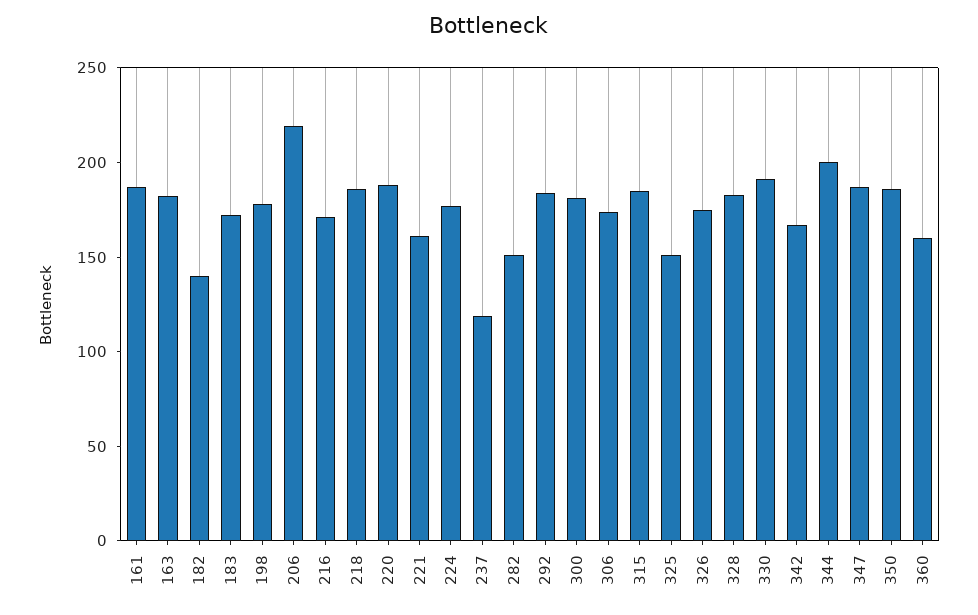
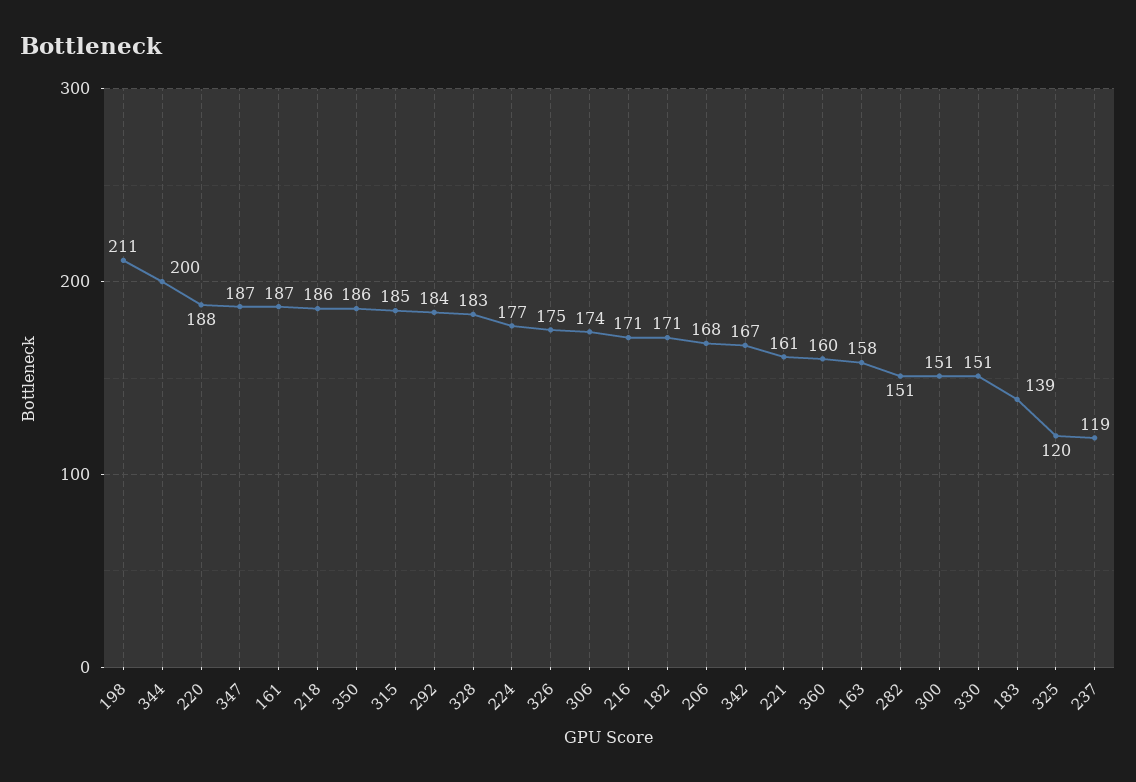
  {
    "161": 187,
-   "163": 180,
+   "163": 158,
-   "182": 140,
+   "182": 171,
-   "183": 170,
+   "183": 139,
-   "198": 180,
+   "198": 211,
-   "206": 220,
+   "206": 168,
    "216": 171,
    "218": 186,
    "220": 188,
    "221": 161,
    "224": 177,
    "237": 119,
    "282": 151,
    "292": 184,
-   "300": 180,
+   "300": 151,
    "306": 174,
    "315": 185,
-   "325": 150,
+   "325": 120,
    "326": 175,
    "328": 183,
-   "330": 190,
+   "330": 151,
    "342": 167,
    "344": 200,
    "347": 187,
    "350": 186,
    "360": 160
  }

